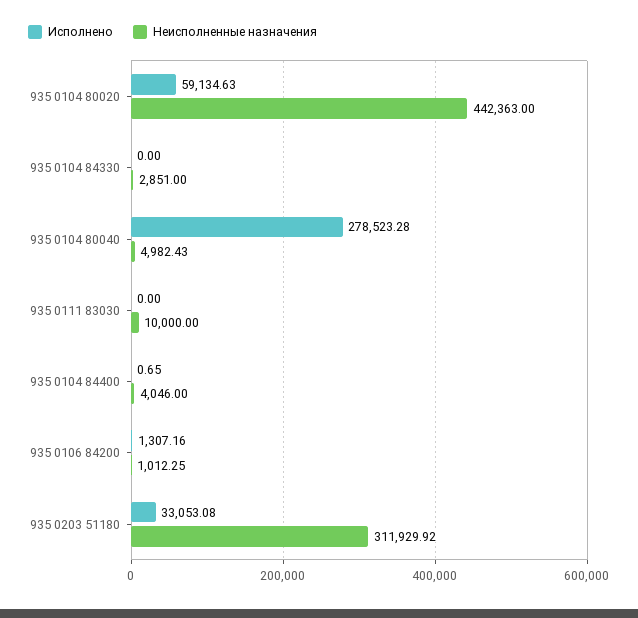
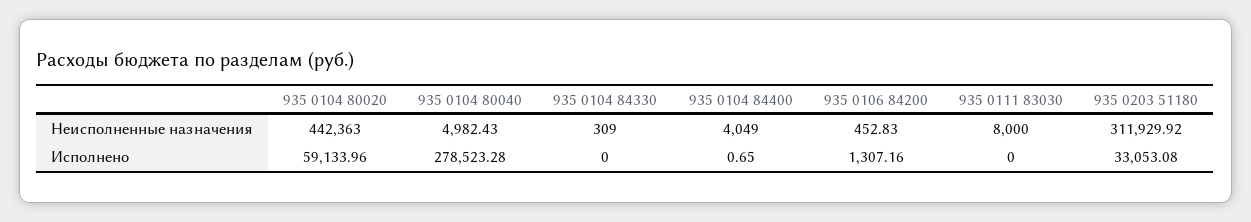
  {
    "Исполнено": {
-     "935 0104 80020": 59134.63,
+     "935 0104 80020": 59133.96,
      "935 0104 84330": 0,
      "935 0104 80040": 278523.28,
      "935 0111 83030": 0,
      "935 0104 84400": 0.65,
      "935 0106 84200": 1307.16,
      "935 0203 51180": 33053.08
    },
    "Неисполненные назначения": {
      "935 0104 80020": 442363,
-     "935 0104 84330": 2851,
+     "935 0104 84330": 309,
      "935 0104 80040": 4982.43,
-     "935 0111 83030": 10000,
+     "935 0111 83030": 8000,
-     "935 0104 84400": 4046,
+     "935 0104 84400": 4049,
-     "935 0106 84200": 1012.25,
+     "935 0106 84200": 452.83,
      "935 0203 51180": 311929.92
    }
  }

